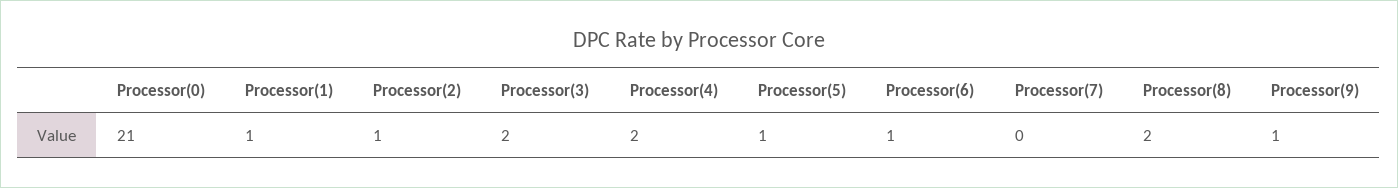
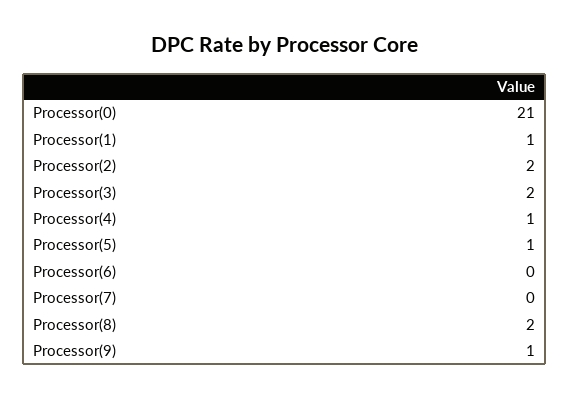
  {
    "Processor(0)": 21,
    "Processor(1)": 1,
-   "Processor(2)": 1,
+   "Processor(2)": 2,
    "Processor(3)": 2,
-   "Processor(4)": 2,
+   "Processor(4)": 1,
    "Processor(5)": 1,
-   "Processor(6)": 1,
+   "Processor(6)": 0,
    "Processor(7)": 0,
    "Processor(8)": 2,
    "Processor(9)": 1
  }

